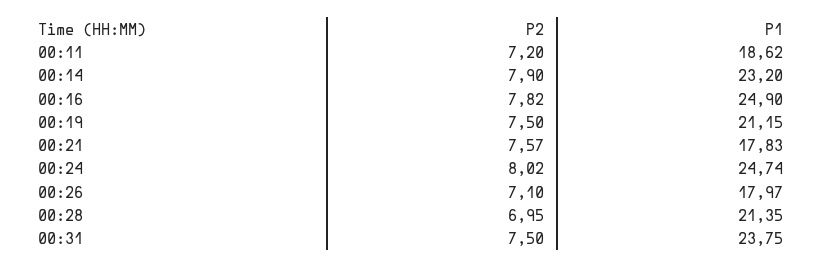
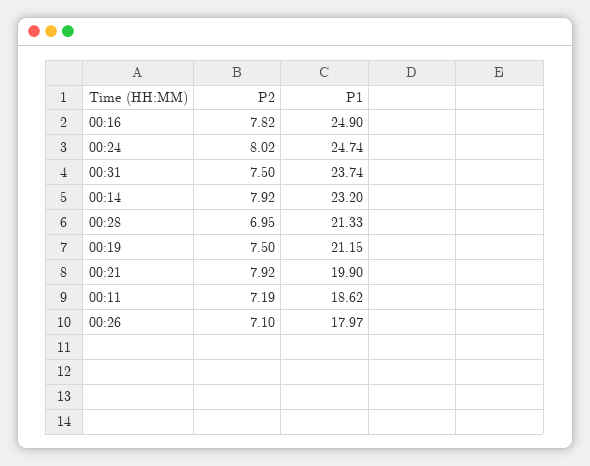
  {
    "P2": {
-     "00:11": 7.2,
+     "00:11": 7.19,
-     "00:14": 7.9,
+     "00:14": 7.92,
      "00:16": 7.82,
      "00:19": 7.5,
-     "00:21": 7.57,
+     "00:21": 7.92,
      "00:24": 8.02,
      "00:26": 7.1,
      "00:28": 6.95,
      "00:31": 7.5
    },
    "P1": {
      "00:11": 18.62,
      "00:14": 23.2,
      "00:16": 24.9,
      "00:19": 21.15,
-     "00:21": 17.83,
+     "00:21": 19.9,
      "00:24": 24.74,
      "00:26": 17.97,
-     "00:28": 21.35,
+     "00:28": 21.33,
-     "00:31": 23.75
+     "00:31": 23.74
    }
  }

